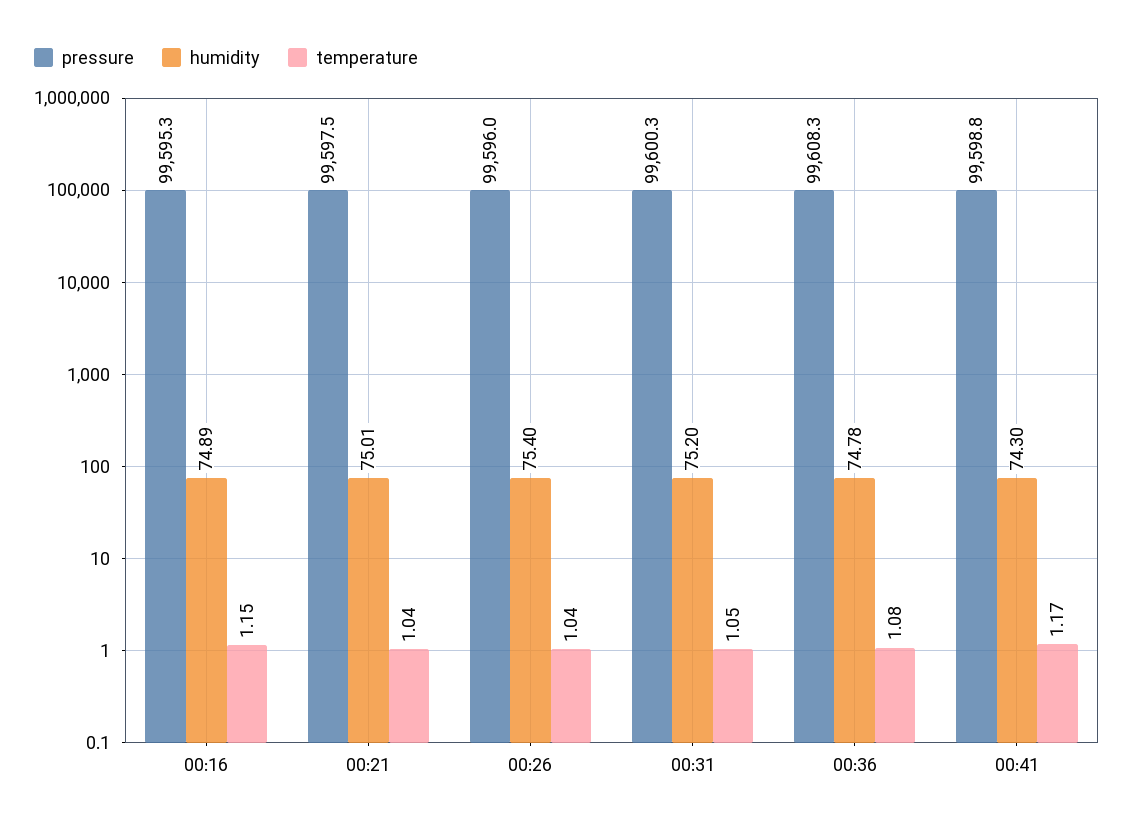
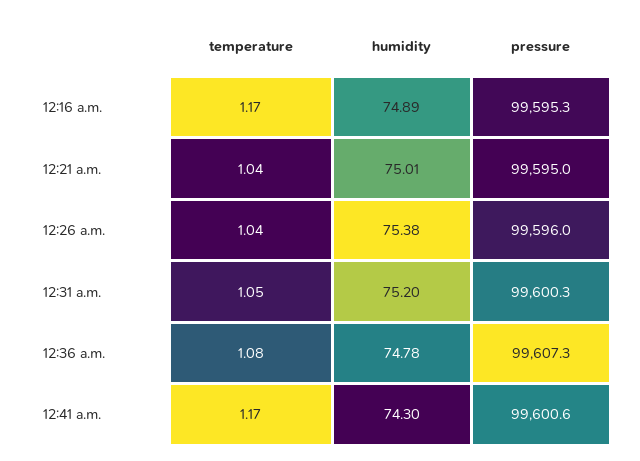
  {
    "pressure": {
      "00:16": 99595.3,
-     "00:21": 99597.5,
+     "00:21": 99595,
      "00:26": 99596,
      "00:31": 99600.3,
-     "00:36": 99608.3,
+     "00:36": 99607.3,
-     "00:41": 99598.8
+     "00:41": 99600.6
    },
    "humidity": {
      "00:16": 74.89,
      "00:21": 75.01,
-     "00:26": 75.4,
+     "00:26": 75.38,
      "00:31": 75.2,
      "00:36": 74.78,
      "00:41": 74.3
    },
    "temperature": {
-     "00:16": 1.15,
+     "00:16": 1.17,
      "00:21": 1.04,
      "00:26": 1.04,
      "00:31": 1.05,
      "00:36": 1.08,
      "00:41": 1.17
    }
  }

